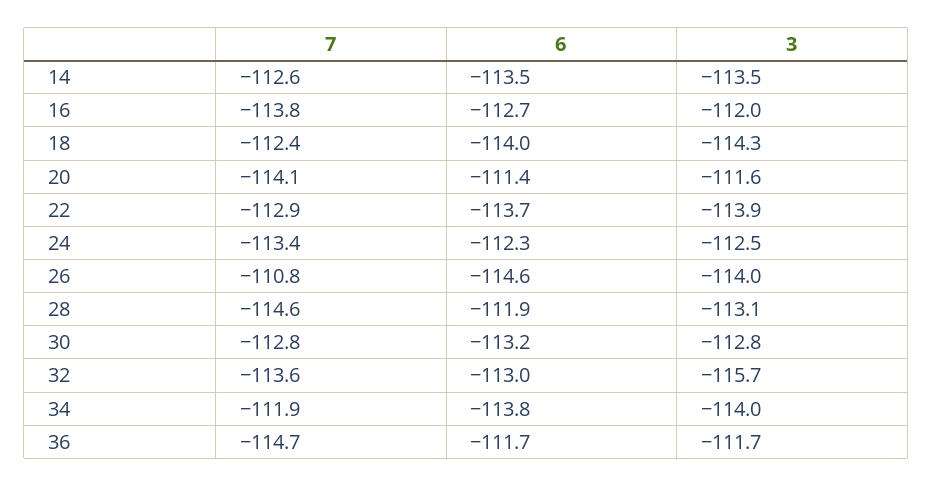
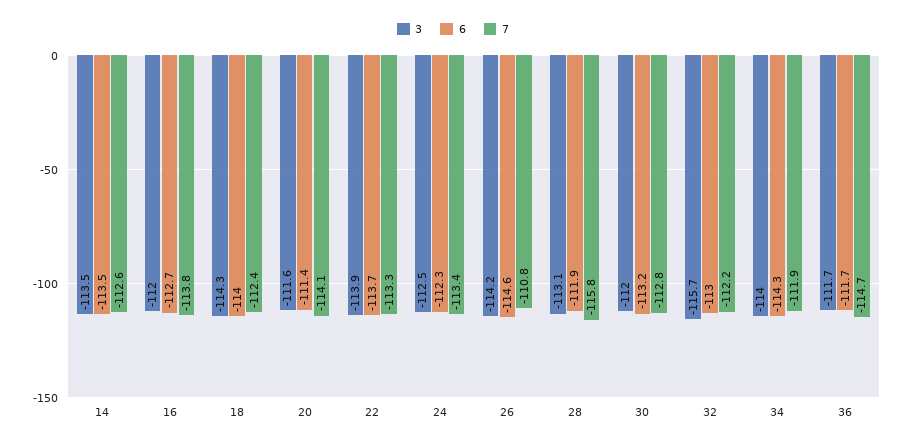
  {
    "7": {
      "14": -112.6,
      "16": -113.8,
      "18": -112.4,
      "20": -114.1,
-     "22": -112.9,
+     "22": -113.3,
      "24": -113.4,
      "26": -110.8,
-     "28": -114.6,
+     "28": -115.8,
      "30": -112.8,
-     "32": -113.6,
+     "32": -112.2,
      "34": -111.9,
      "36": -114.7
    },
    "6": {
      "14": -113.5,
      "16": -112.7,
      "18": -114,
      "20": -111.4,
      "22": -113.7,
      "24": -112.3,
      "26": -114.6,
      "28": -111.9,
      "30": -113.2,
      "32": -113,
-     "34": -113.8,
+     "34": -114.3,
      "36": -111.7
    },
    "3": {
      "14": -113.5,
      "16": -112,
      "18": -114.3,
      "20": -111.6,
      "22": -113.9,
      "24": -112.5,
-     "26": -114,
+     "26": -114.2,
      "28": -113.1,
-     "30": -112.8,
+     "30": -112,
      "32": -115.7,
      "34": -114,
      "36": -111.7
    }
  }

